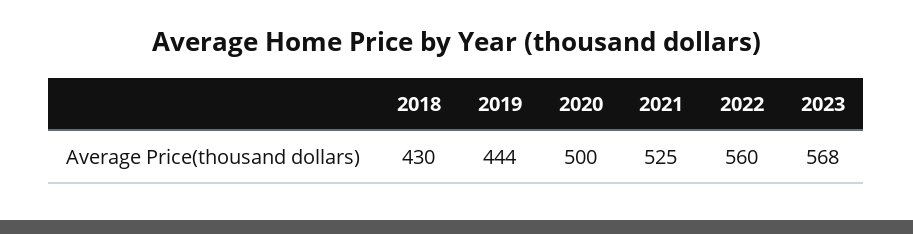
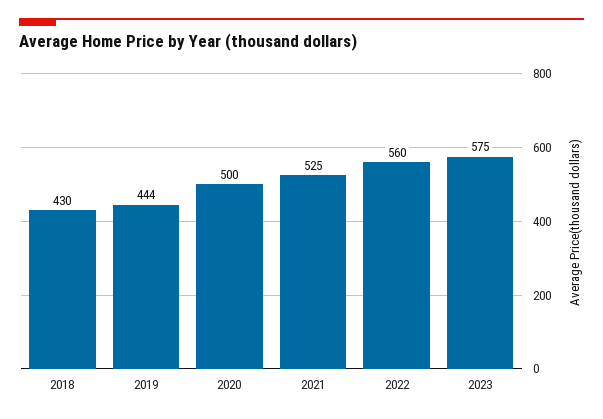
  {
    "2018": 430,
    "2019": 444,
    "2020": 500,
    "2021": 525,
    "2022": 560,
-   "2023": 568
+   "2023": 575
  }

